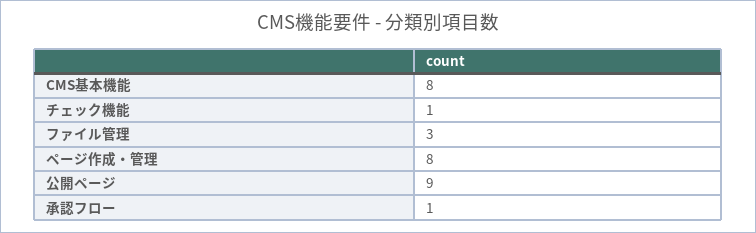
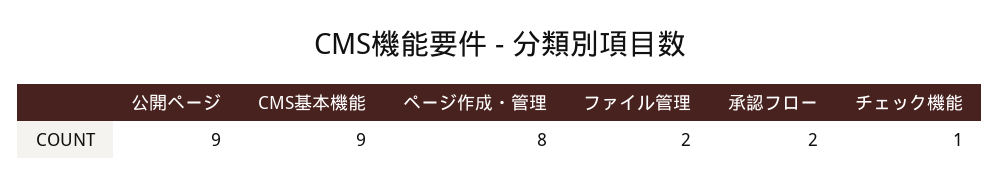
  {
-   "CMS基本機能": 8,
+   "CMS基本機能": 9,
    "チェック機能": 1,
-   "ファイル管理": 3,
+   "ファイル管理": 2,
    "ページ作成・管理": 8,
    "公開ページ": 9,
-   "承認フロー": 1
+   "承認フロー": 2
  }

